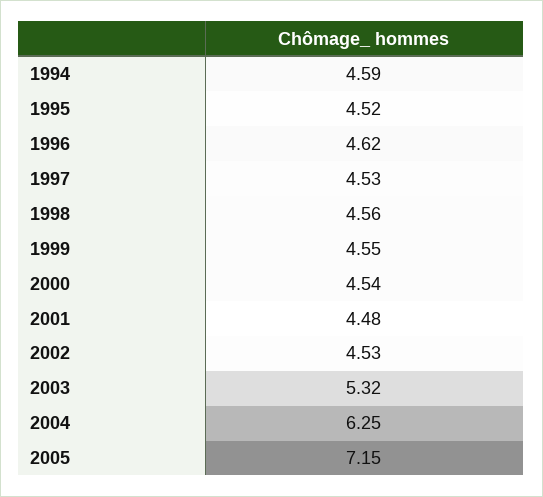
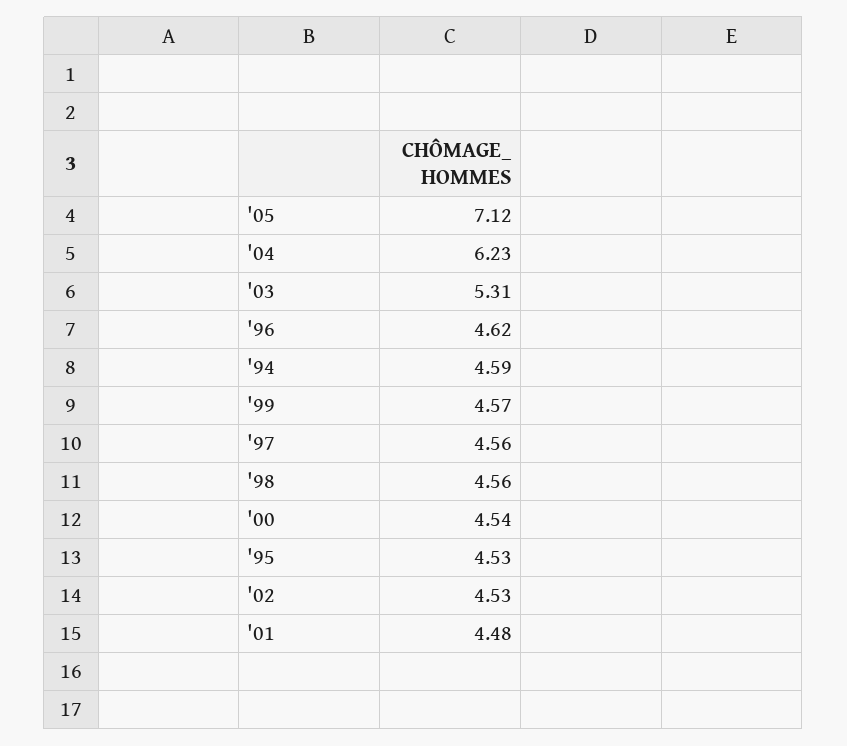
  {
    "1994": 4.59,
-   "1995": 4.52,
+   "1995": 4.53,
    "1996": 4.62,
-   "1997": 4.53,
+   "1997": 4.56,
    "1998": 4.56,
-   "1999": 4.55,
+   "1999": 4.57,
    "2000": 4.54,
    "2001": 4.48,
    "2002": 4.53,
-   "2003": 5.32,
+   "2003": 5.31,
-   "2004": 6.25,
+   "2004": 6.23,
-   "2005": 7.15
+   "2005": 7.12
  }

